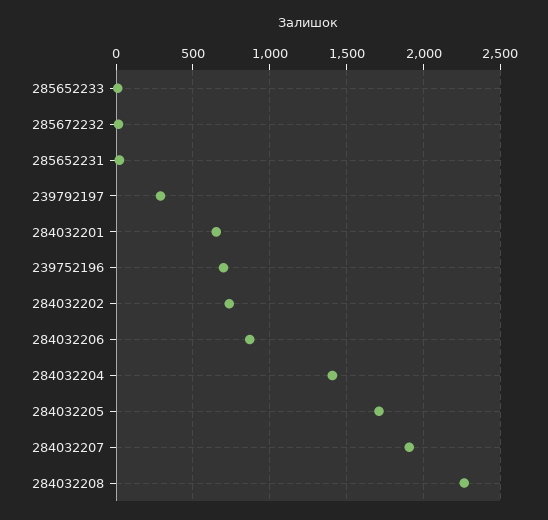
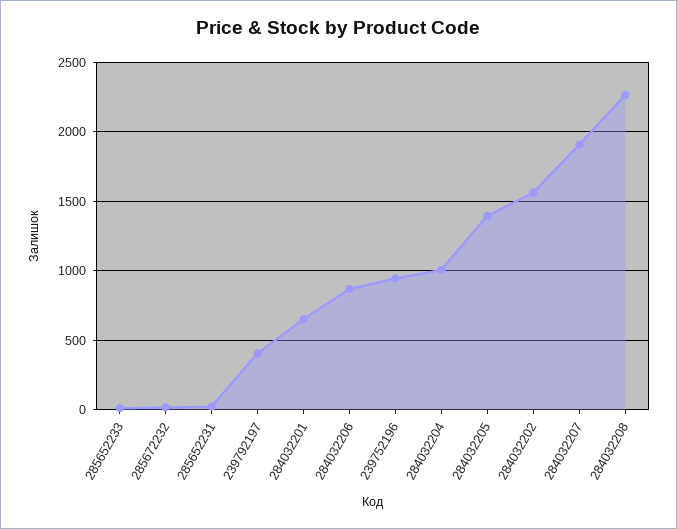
  {
    "285652233": 0,
    "285672232": 0,
    "285652231": 0,
-   "239792197": 300,
+   "239792197": 400,
    "284032201": 650,
-   "239752196": 700,
+   "239752196": 950,
-   "284032202": 750,
+   "284032202": 1550,
    "284032206": 850,
-   "284032204": 1400,
+   "284032204": 1000,
-   "284032205": 1700,
+   "284032205": 1400,
    "284032207": 1900,
    "284032208": 2250
  }

